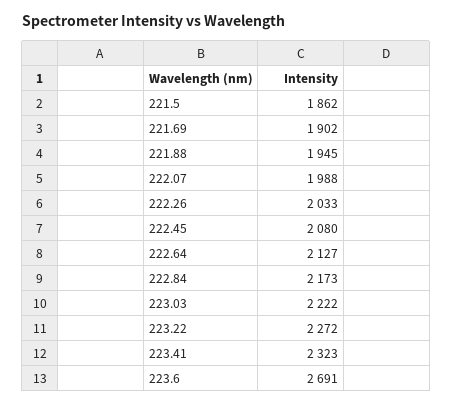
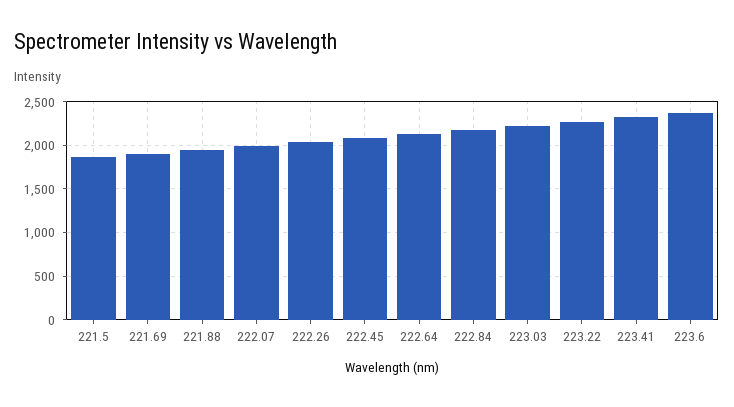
  {
    "221.5": 1862,
    "221.69": 1902,
    "221.88": 1945,
    "222.07": 1988,
    "222.26": 2033,
    "222.45": 2080,
    "222.64": 2127,
    "222.84": 2173,
    "223.03": 2222,
    "223.22": 2272,
    "223.41": 2323,
-   "223.6": 2691
+   "223.6": 2400
  }

